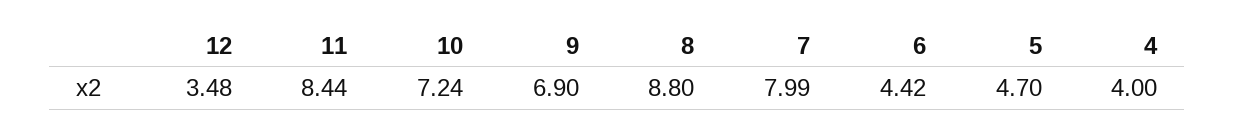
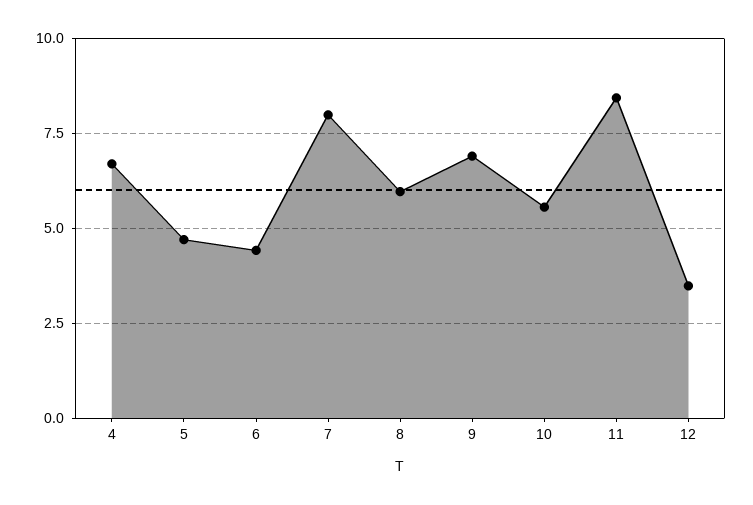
  {
    "12": 3.48,
    "11": 8.44,
-   "10": 7.24,
+   "10": 5.5,
    "9": 6.9,
-   "8": 8.8,
+   "8": 6,
    "7": 7.99,
    "6": 4.42,
    "5": 4.7,
-   "4": 4
+   "4": 6.75
  }

